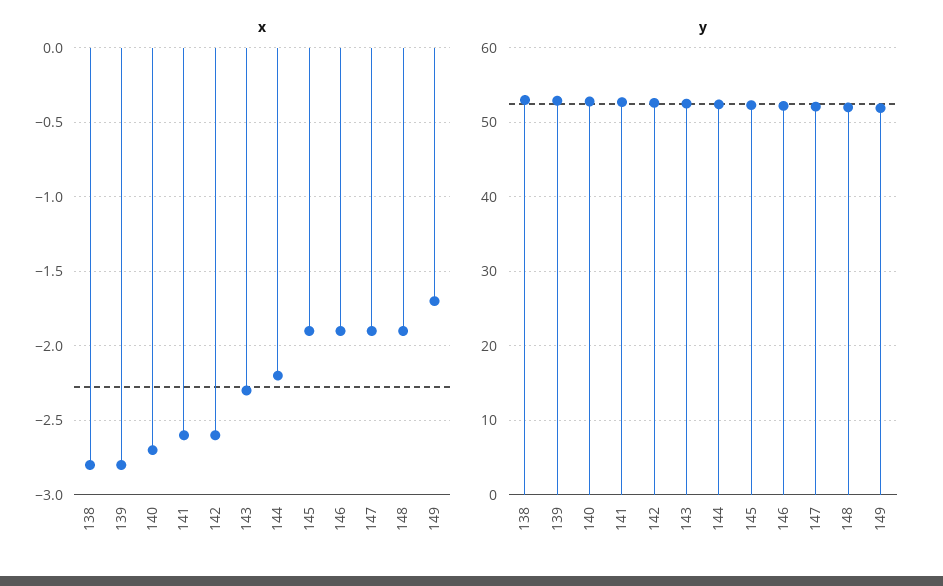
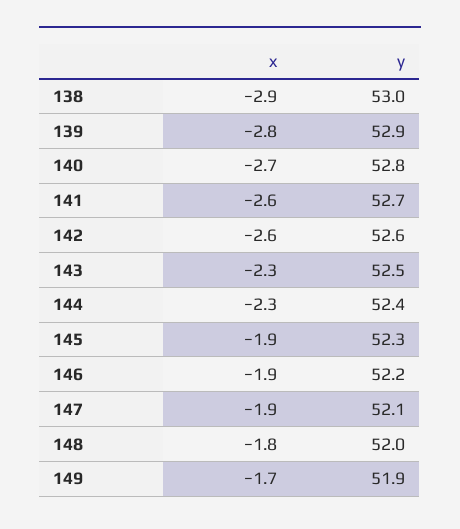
  {
    "x": {
-     "138": -2.8,
+     "138": -2.9,
      "139": -2.8,
      "140": -2.7,
      "141": -2.6,
      "142": -2.6,
      "143": -2.3,
-     "144": -2.2,
+     "144": -2.3,
      "145": -1.9,
      "146": -1.9,
      "147": -1.9,
-     "148": -1.9,
+     "148": -1.8,
      "149": -1.7
    },
    "y": {
      "138": 53,
      "139": 52.9,
      "140": 52.8,
      "141": 52.7,
      "142": 52.6,
      "143": 52.5,
      "144": 52.4,
      "145": 52.3,
      "146": 52.2,
      "147": 52.1,
      "148": 52,
      "149": 51.9
    }
  }

